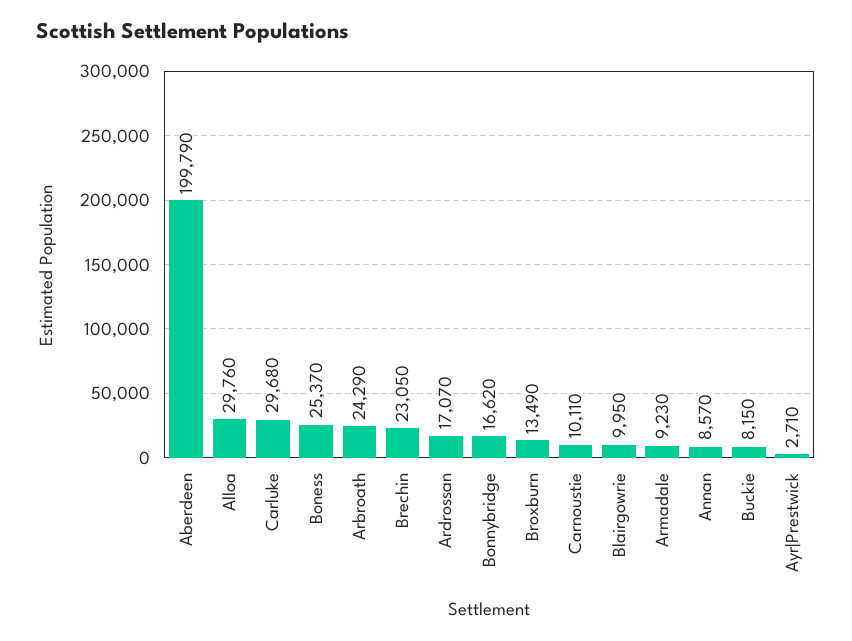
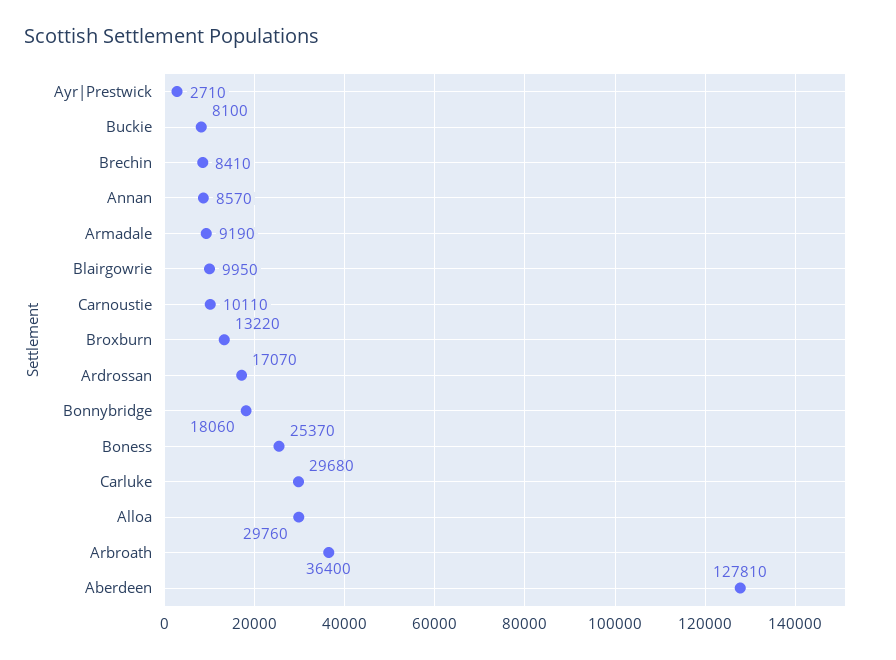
  {
-   "Aberdeen": 199790,
+   "Aberdeen": 127810,
    "Alloa": 29760,
    "Carluke": 29680,
    "Boness": 25370,
-   "Arbroath": 24290,
+   "Arbroath": 36400,
-   "Brechin": 23050,
+   "Brechin": 8410,
    "Ardrossan": 17070,
-   "Bonnybridge": 16620,
+   "Bonnybridge": 18060,
-   "Broxburn": 13490,
+   "Broxburn": 13220,
    "Carnoustie": 10110,
    "Blairgowrie": 9950,
-   "Armadale": 9230,
+   "Armadale": 9190,
    "Annan": 8570,
-   "Buckie": 8150,
+   "Buckie": 8100,
    "Ayr|Prestwick": 2710
  }

